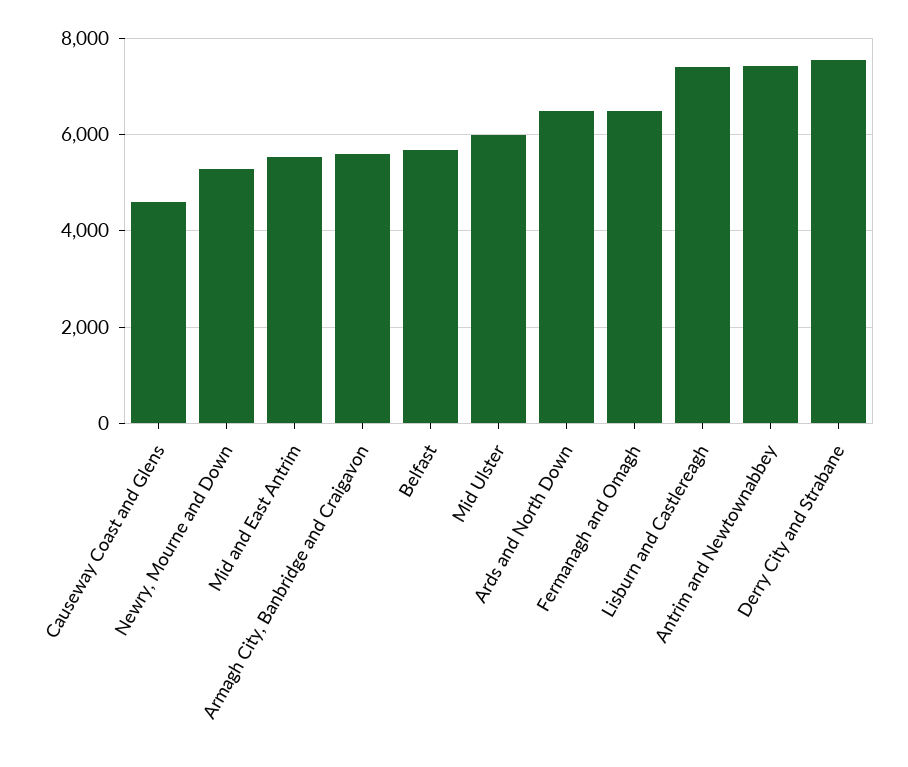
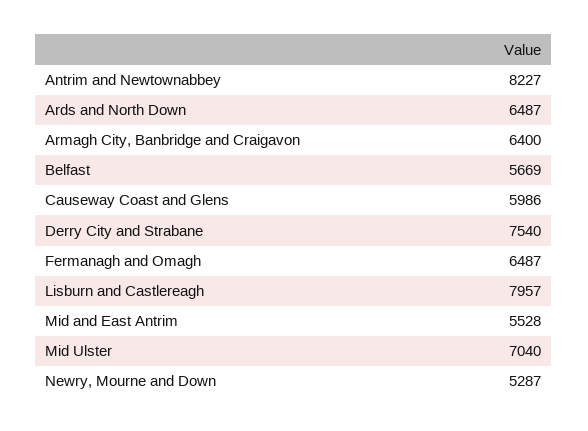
  {
-   "Causeway Coast and Glens": 4600,
+   "Causeway Coast and Glens": 5986,
    "Newry, Mourne and Down": 5287,
    "Mid and East Antrim": 5528,
-   "Armagh City, Banbridge and Craigavon": 5600,
+   "Armagh City, Banbridge and Craigavon": 6400,
    "Belfast": 5669,
-   "Mid Ulster": 6000,
+   "Mid Ulster": 7040,
    "Ards and North Down": 6487,
    "Fermanagh and Omagh": 6487,
-   "Lisburn and Castlereagh": 7400,
+   "Lisburn and Castlereagh": 7957,
-   "Antrim and Newtownabbey": 7400,
+   "Antrim and Newtownabbey": 8227,
    "Derry City and Strabane": 7540
  }

